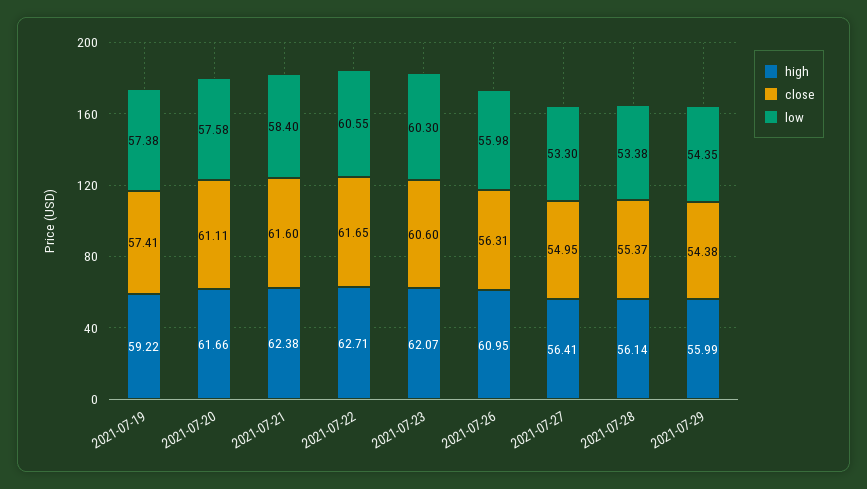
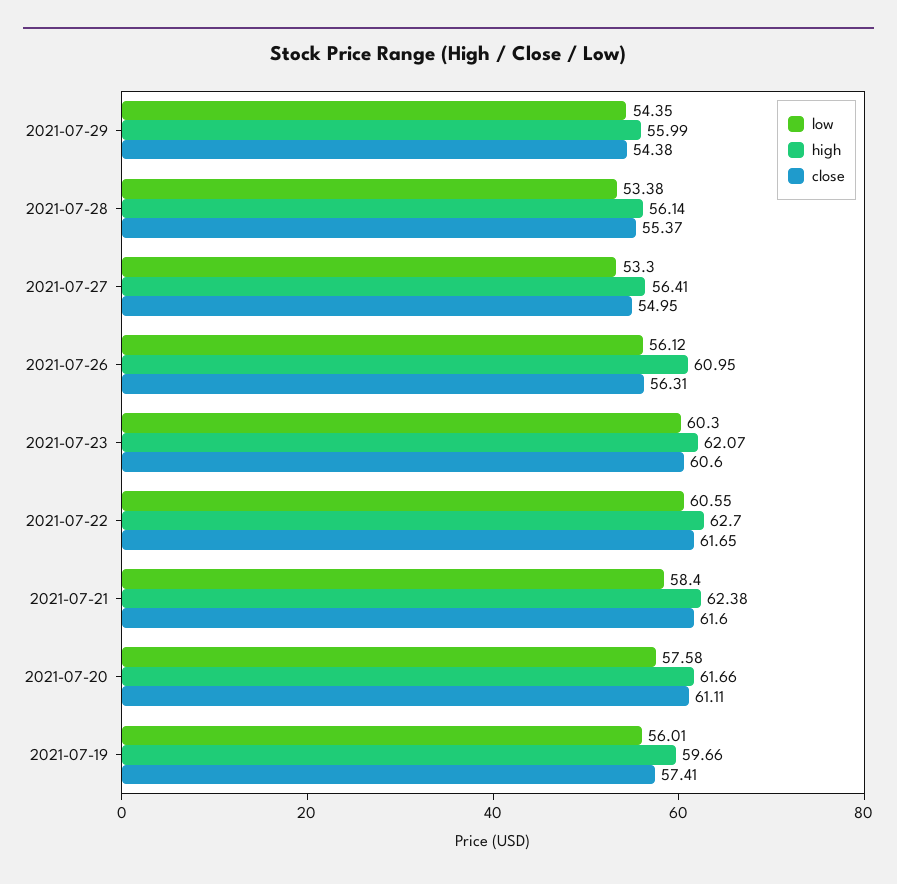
  {
    "high": {
-     "2021-07-19": 59.22,
+     "2021-07-19": 59.66,
      "2021-07-20": 61.66,
      "2021-07-21": 62.38,
-     "2021-07-22": 62.71,
+     "2021-07-22": 62.7,
      "2021-07-23": 62.07,
      "2021-07-26": 60.95,
      "2021-07-27": 56.41,
      "2021-07-28": 56.14,
      "2021-07-29": 55.99
    },
    "close": {
      "2021-07-19": 57.41,
      "2021-07-20": 61.11,
      "2021-07-21": 61.6,
      "2021-07-22": 61.65,
      "2021-07-23": 60.6,
      "2021-07-26": 56.31,
      "2021-07-27": 54.95,
      "2021-07-28": 55.37,
      "2021-07-29": 54.38
    },
    "low": {
-     "2021-07-19": 57.38,
+     "2021-07-19": 56.01,
      "2021-07-20": 57.58,
      "2021-07-21": 58.4,
      "2021-07-22": 60.55,
      "2021-07-23": 60.3,
-     "2021-07-26": 55.98,
+     "2021-07-26": 56.12,
      "2021-07-27": 53.3,
      "2021-07-28": 53.38,
      "2021-07-29": 54.35
    }
  }

